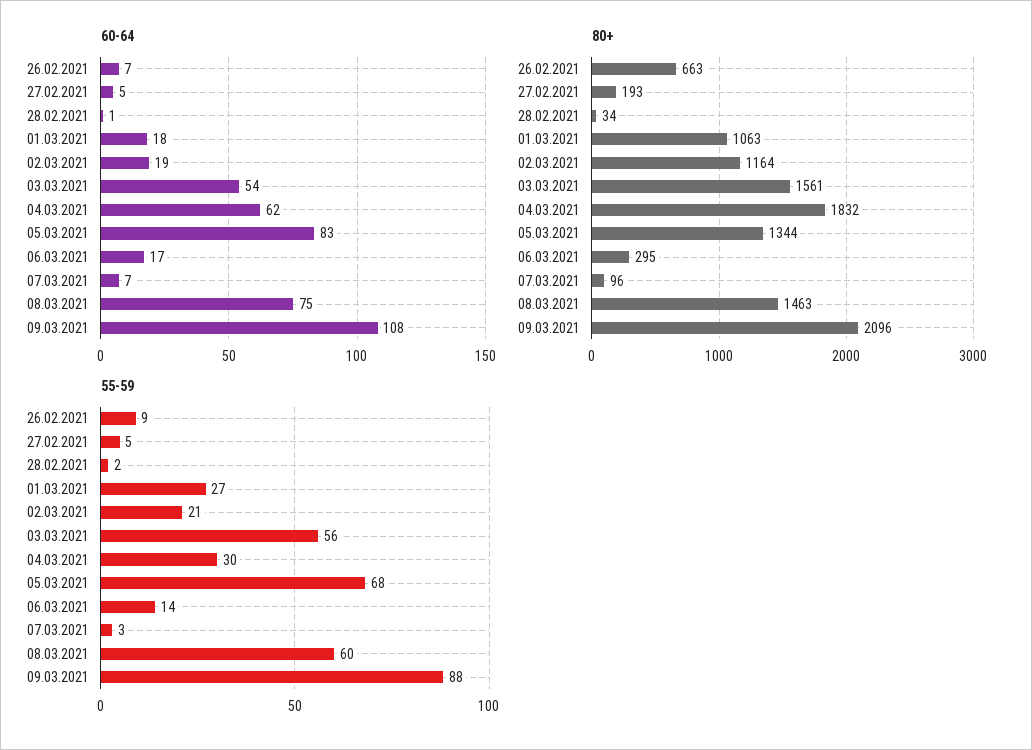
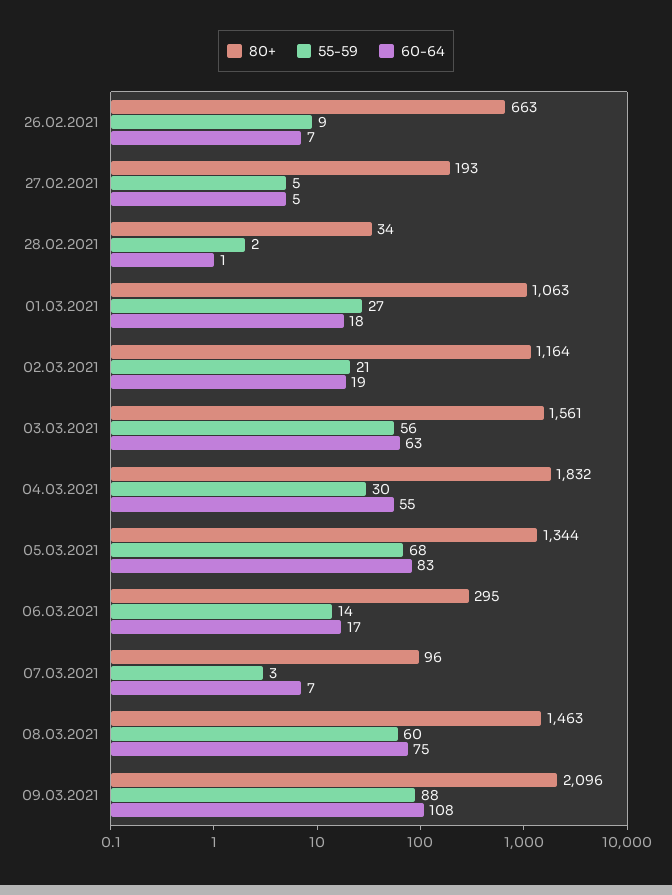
  {
    "60-64": {
      "26.02.2021": 7,
      "27.02.2021": 5,
      "28.02.2021": 1,
      "01.03.2021": 18,
      "02.03.2021": 19,
-     "03.03.2021": 54,
+     "03.03.2021": 63,
-     "04.03.2021": 62,
+     "04.03.2021": 55,
      "05.03.2021": 83,
      "06.03.2021": 17,
      "07.03.2021": 7,
      "08.03.2021": 75,
      "09.03.2021": 108
    },
    "80+": {
      "26.02.2021": 663,
      "27.02.2021": 193,
      "28.02.2021": 34,
      "01.03.2021": 1063,
      "02.03.2021": 1164,
      "03.03.2021": 1561,
      "04.03.2021": 1832,
      "05.03.2021": 1344,
      "06.03.2021": 295,
      "07.03.2021": 96,
      "08.03.2021": 1463,
      "09.03.2021": 2096
    },
    "55-59": {
      "26.02.2021": 9,
      "27.02.2021": 5,
      "28.02.2021": 2,
      "01.03.2021": 27,
      "02.03.2021": 21,
      "03.03.2021": 56,
      "04.03.2021": 30,
      "05.03.2021": 68,
      "06.03.2021": 14,
      "07.03.2021": 3,
      "08.03.2021": 60,
      "09.03.2021": 88
    }
  }

